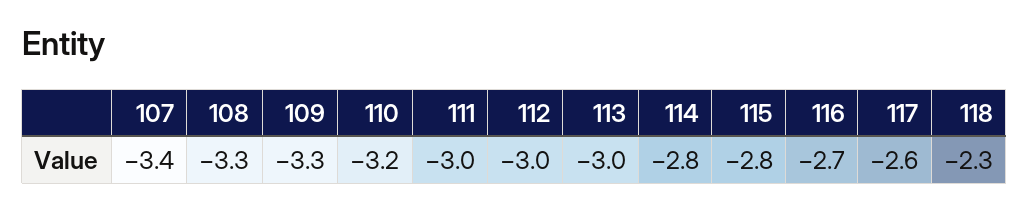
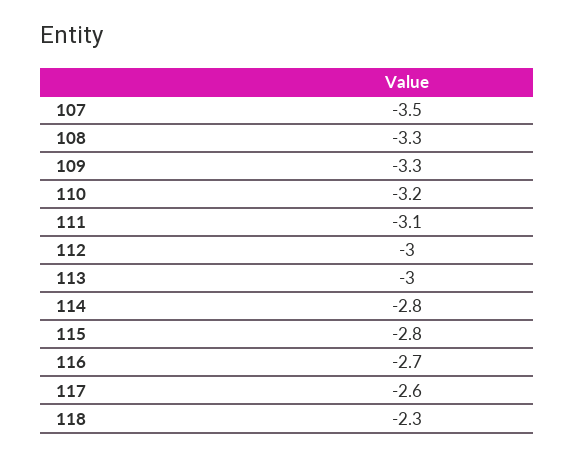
  {
-   "107": -3.4,
+   "107": -3.5,
    "108": -3.3,
    "109": -3.3,
    "110": -3.2,
-   "111": -3,
+   "111": -3.1,
    "112": -3,
    "113": -3,
    "114": -2.8,
    "115": -2.8,
    "116": -2.7,
    "117": -2.6,
    "118": -2.3
  }

